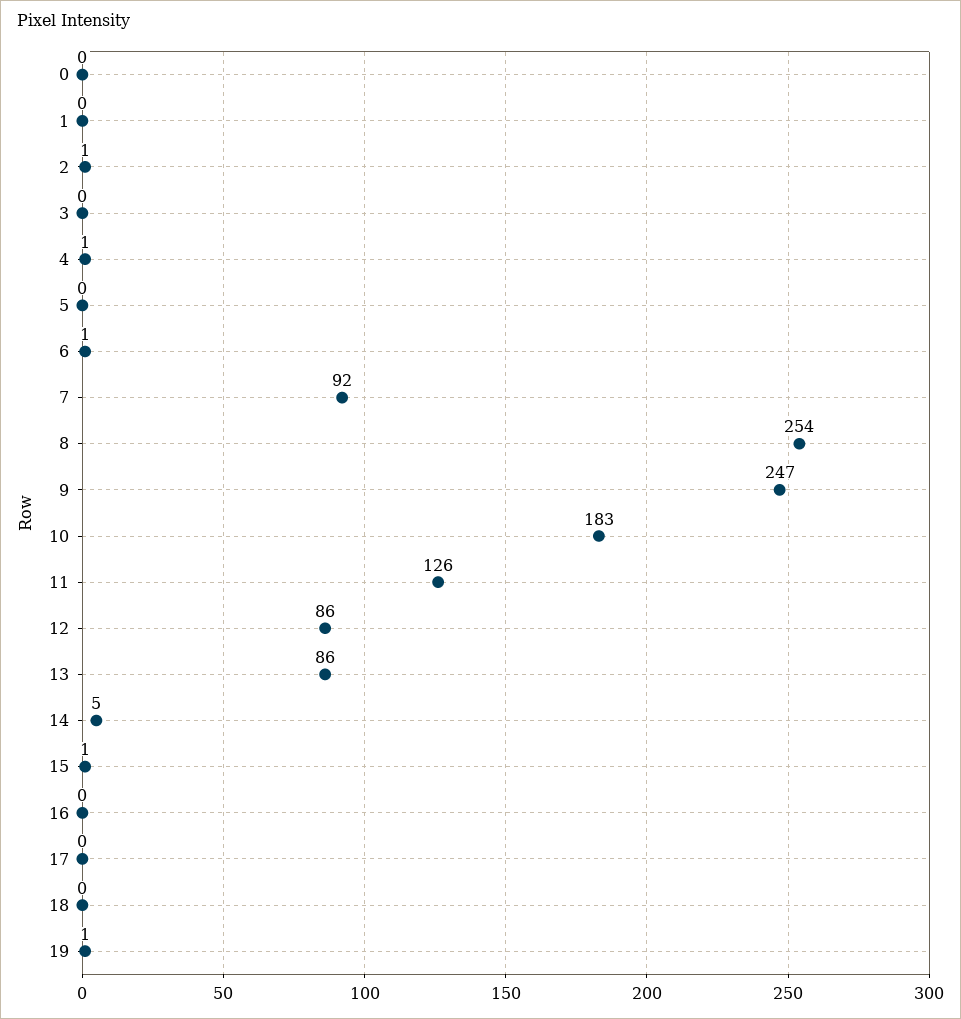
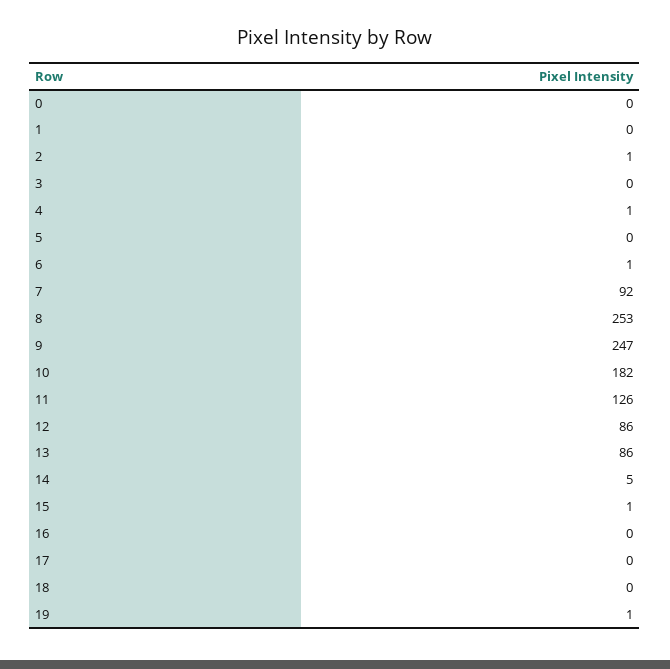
  {
    "0": 0,
    "1": 0,
    "2": 1,
    "3": 0,
    "4": 1,
    "5": 0,
    "6": 1,
    "7": 92,
-   "8": 254,
+   "8": 253,
    "9": 247,
-   "10": 183,
+   "10": 182,
    "11": 126,
    "12": 86,
    "13": 86,
    "14": 5,
    "15": 1,
    "16": 0,
    "17": 0,
    "18": 0,
    "19": 1
  }

